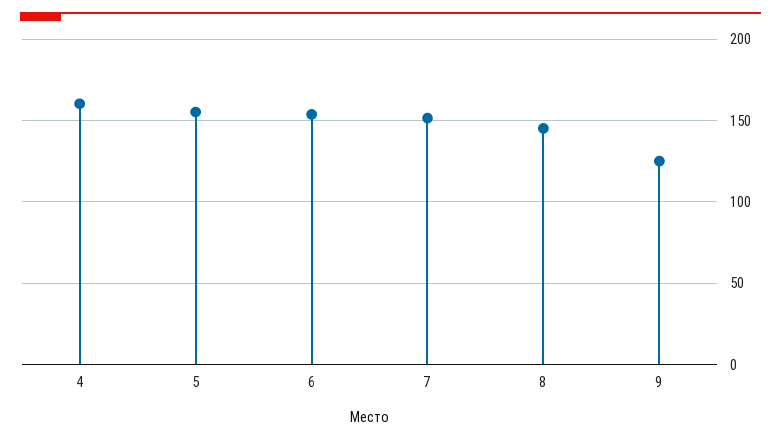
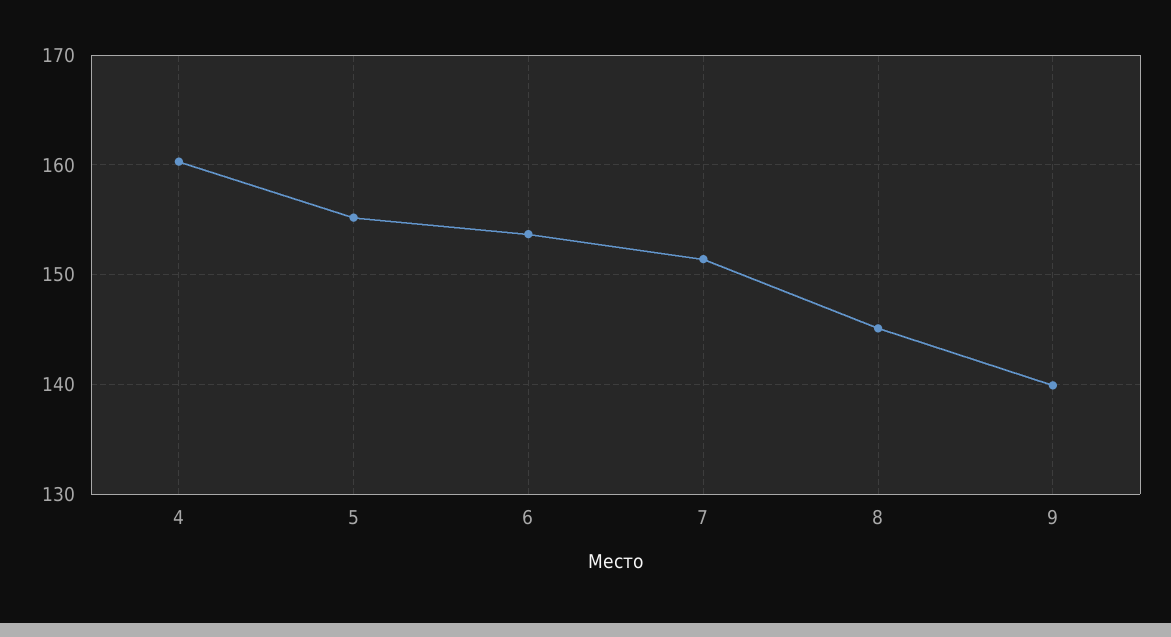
  {
    "4": 160,
    "5": 155,
    "6": 154,
    "7": 151,
    "8": 145,
-   "9": 125
+   "9": 140
  }

